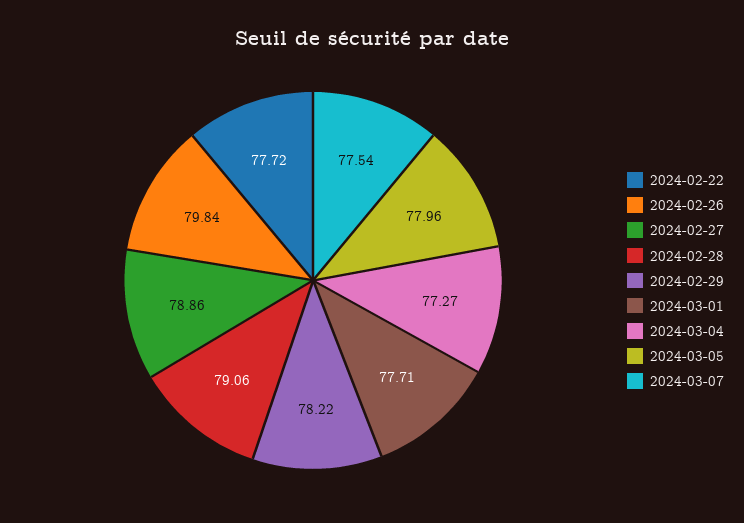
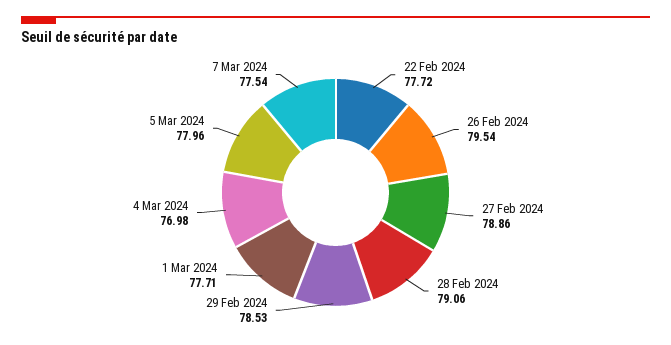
  {
    "2024-02-22": 77.72,
-   "2024-02-26": 79.84,
+   "2024-02-26": 79.54,
    "2024-02-27": 78.86,
    "2024-02-28": 79.06,
-   "2024-02-29": 78.22,
+   "2024-02-29": 78.53,
    "2024-03-01": 77.71,
-   "2024-03-04": 77.27,
+   "2024-03-04": 76.98,
    "2024-03-05": 77.96,
    "2024-03-07": 77.54
  }

